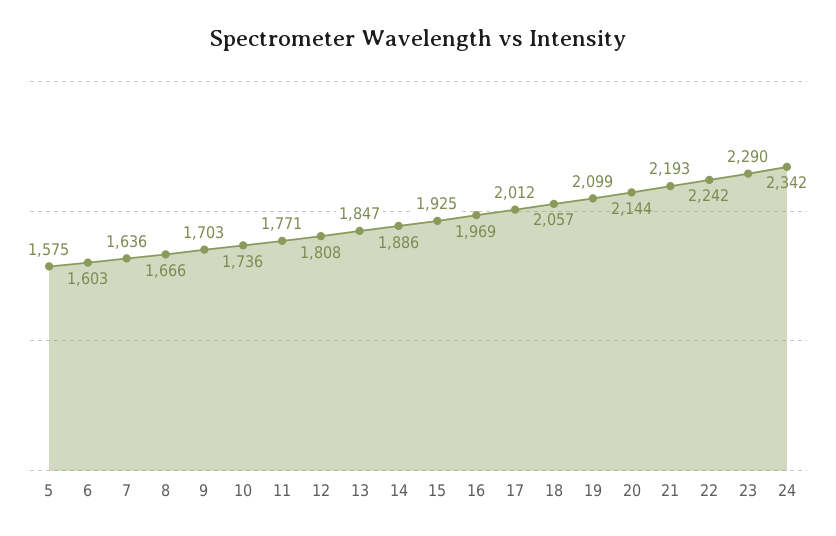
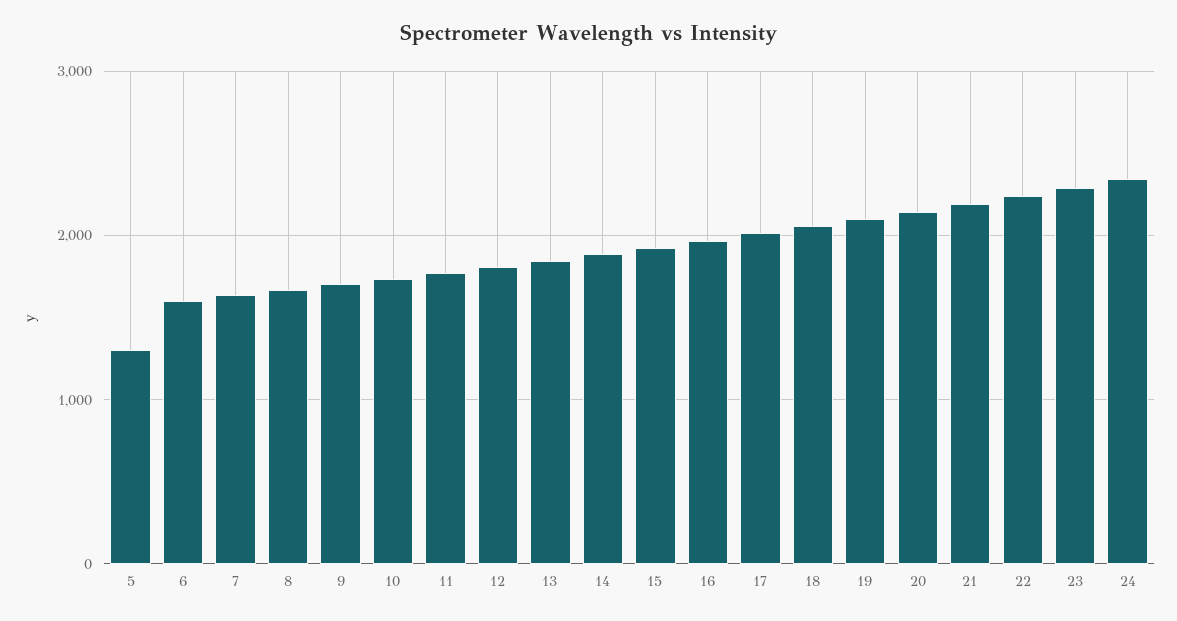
  {
-   "5": 1575,
+   "5": 1300,
    "6": 1603,
    "7": 1636,
    "8": 1666,
    "9": 1703,
    "10": 1736,
    "11": 1771,
    "12": 1808,
    "13": 1847,
    "14": 1886,
    "15": 1925,
    "16": 1969,
    "17": 2012,
    "18": 2057,
    "19": 2099,
    "20": 2144,
    "21": 2193,
    "22": 2242,
    "23": 2290,
    "24": 2342
  }

